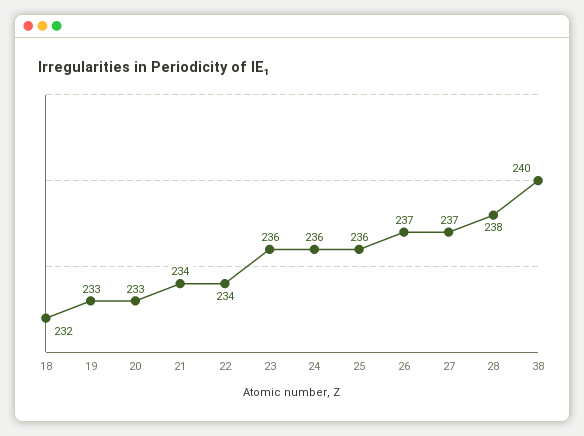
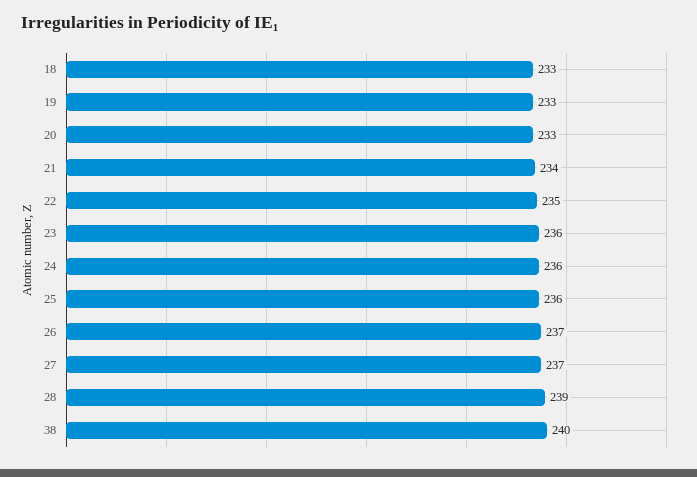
  {
-   "18": 232,
+   "18": 233,
    "19": 233,
    "20": 233,
    "21": 234,
-   "22": 234,
+   "22": 235,
    "23": 236,
    "24": 236,
    "25": 236,
    "26": 237,
    "27": 237,
-   "28": 238,
+   "28": 239,
    "38": 240
  }

